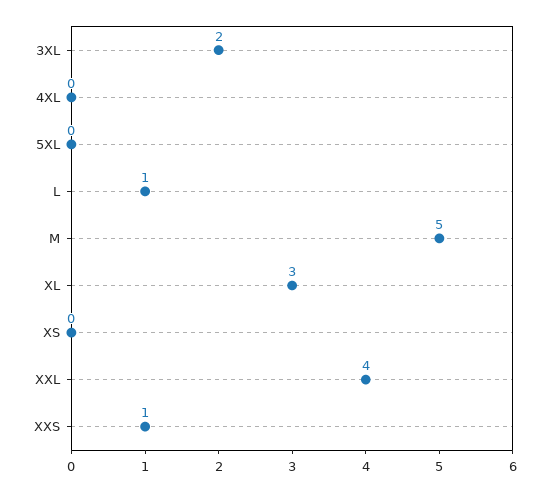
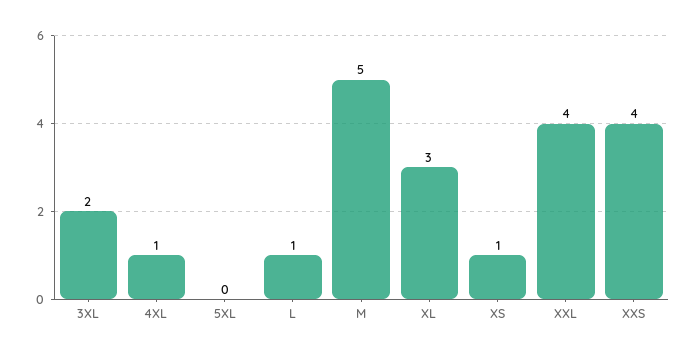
  {
    "3XL": 2,
-   "4XL": 0,
+   "4XL": 1,
    "5XL": 0,
    "L": 1,
    "M": 5,
    "XL": 3,
-   "XS": 0,
+   "XS": 1,
    "XXL": 4,
-   "XXS": 1
+   "XXS": 4
  }

